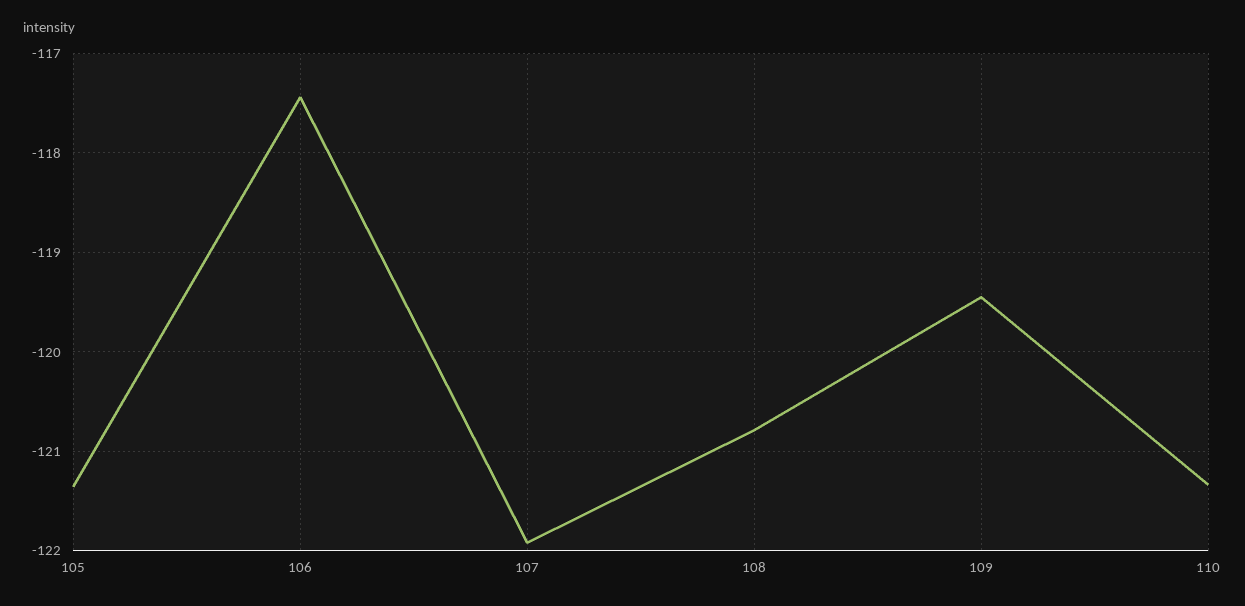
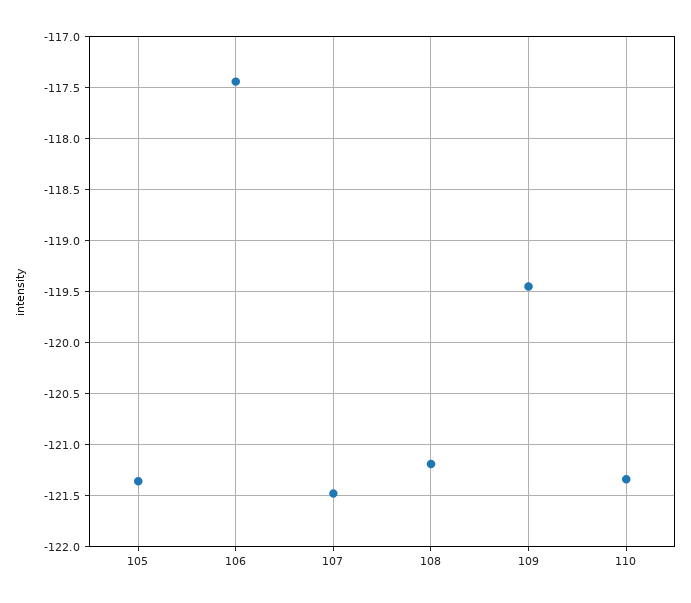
  {
    "105": -121.4,
    "106": -117.4,
-   "107": -121.9,
+   "107": -121.5,
-   "108": -120.8,
+   "108": -121.2,
    "109": -119.5,
    "110": -121.3
  }

